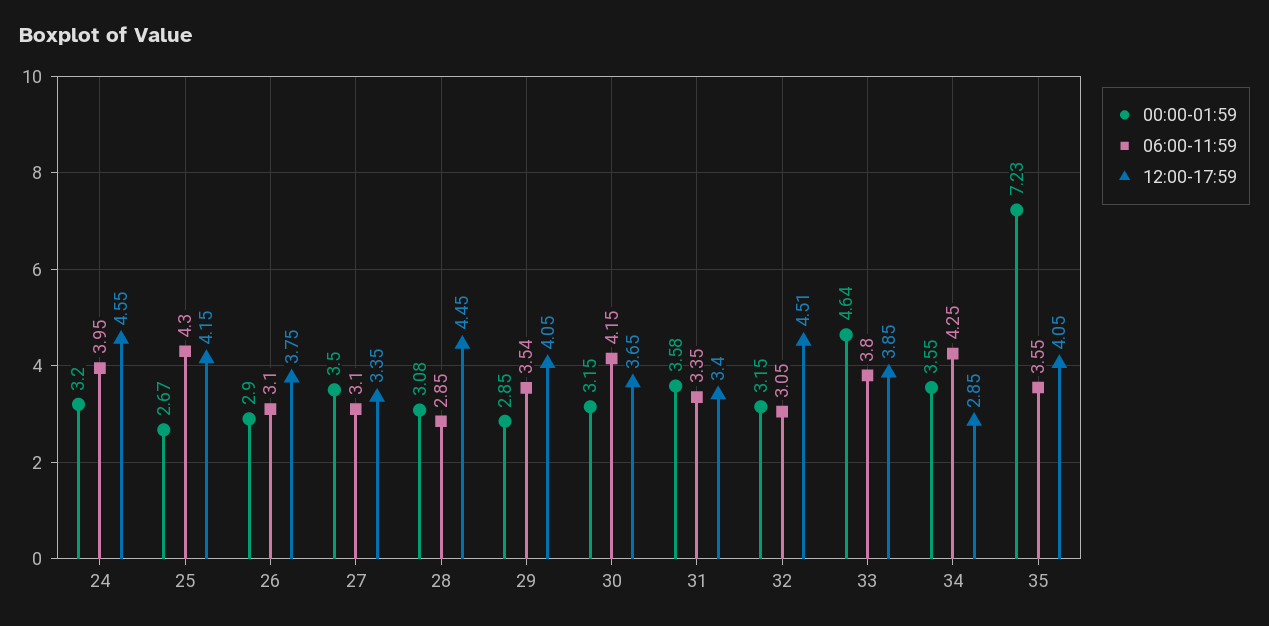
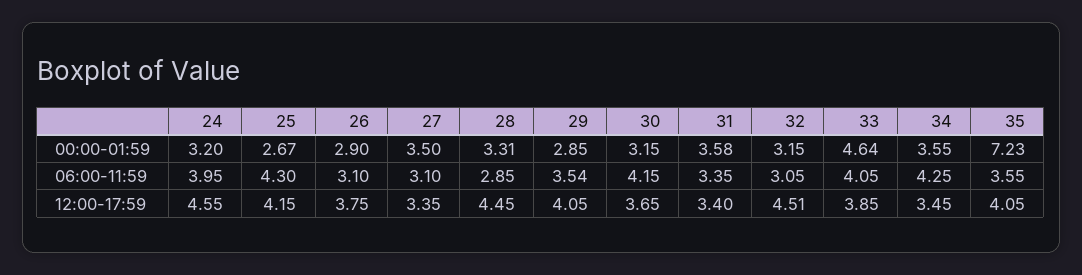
  {
    "00:00-01:59": {
      "24": 3.2,
      "25": 2.67,
      "26": 2.9,
      "27": 3.5,
-     "28": 3.08,
+     "28": 3.31,
      "29": 2.85,
      "30": 3.15,
      "31": 3.58,
      "32": 3.15,
      "33": 4.64,
      "34": 3.55,
      "35": 7.23
    },
    "06:00-11:59": {
      "24": 3.95,
      "25": 4.3,
      "26": 3.1,
      "27": 3.1,
      "28": 2.85,
      "29": 3.54,
      "30": 4.15,
      "31": 3.35,
      "32": 3.05,
-     "33": 3.8,
+     "33": 4.05,
      "34": 4.25,
      "35": 3.55
    },
    "12:00-17:59": {
      "24": 4.55,
      "25": 4.15,
      "26": 3.75,
      "27": 3.35,
      "28": 4.45,
      "29": 4.05,
      "30": 3.65,
      "31": 3.4,
      "32": 4.51,
      "33": 3.85,
-     "34": 2.85,
+     "34": 3.45,
      "35": 4.05
    }
  }

